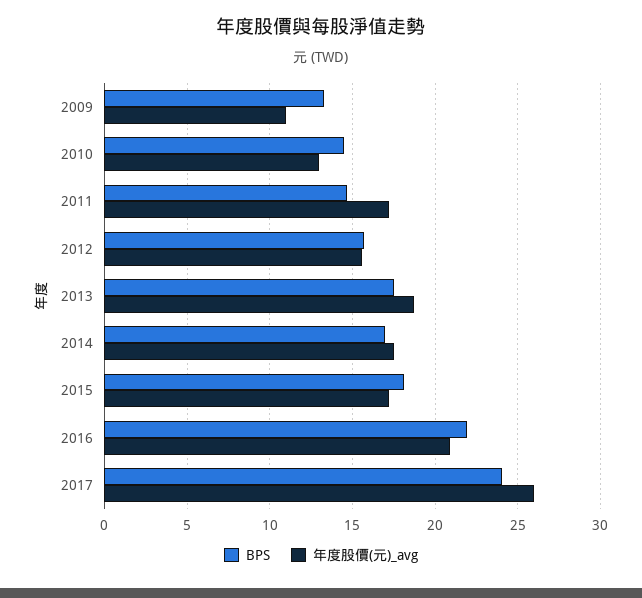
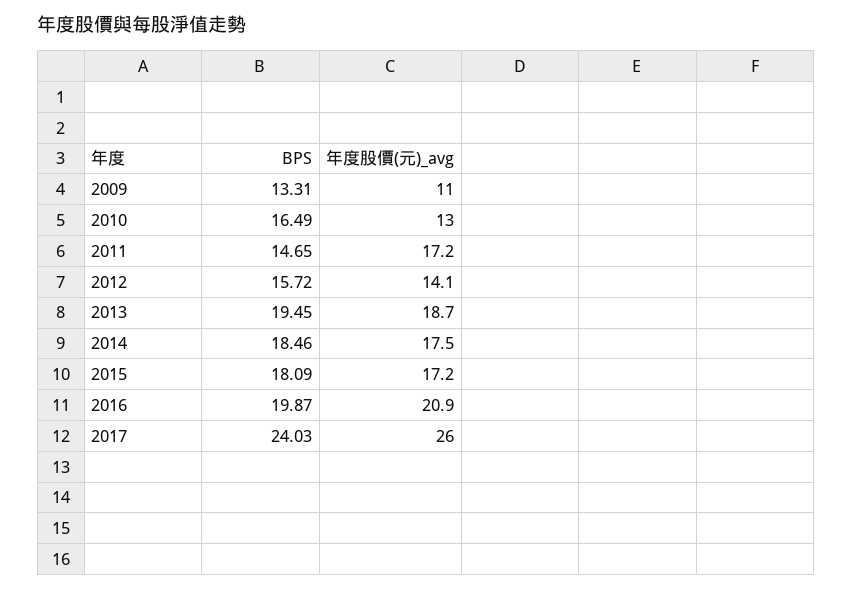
  {
    "BPS": {
      "2009": 13.31,
-     "2010": 14.5,
+     "2010": 16.49,
      "2011": 14.65,
      "2012": 15.72,
-     "2013": 17.5,
+     "2013": 19.45,
-     "2014": 17,
+     "2014": 18.46,
      "2015": 18.09,
-     "2016": 22,
+     "2016": 19.87,
      "2017": 24.03
    },
    "年度股價(元)_avg": {
      "2009": 11,
      "2010": 13,
      "2011": 17.2,
-     "2012": 15.5,
+     "2012": 14.1,
      "2013": 18.7,
      "2014": 17.5,
      "2015": 17.2,
      "2016": 20.9,
      "2017": 26
    }
  }

